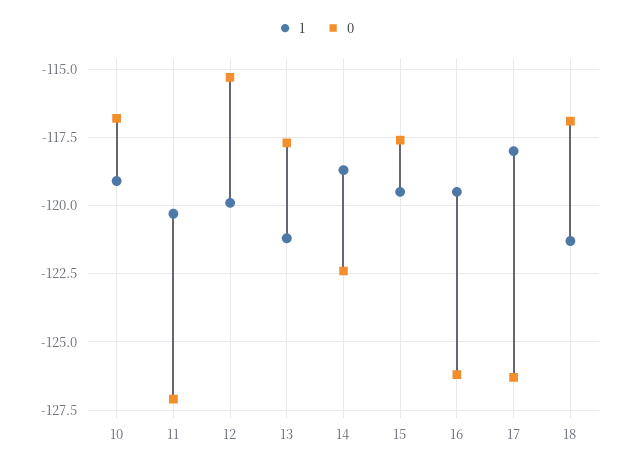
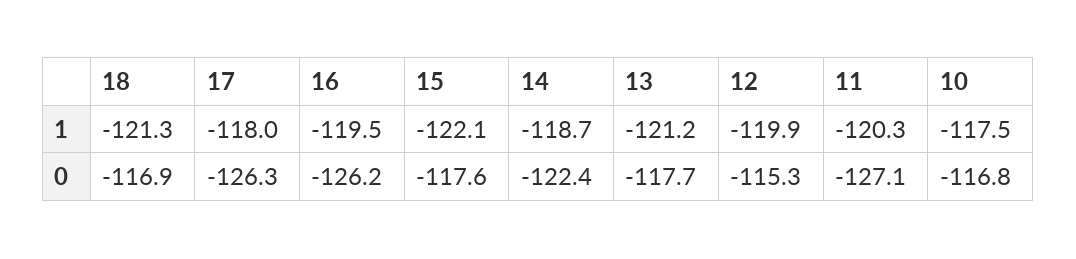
  {
    "1": {
-     "10": -119,
+     "10": -117.5,
      "11": -120.3,
      "12": -119.9,
      "13": -121.2,
      "14": -118.7,
-     "15": -119.5,
+     "15": -122.1,
      "16": -119.5,
      "17": -118,
      "18": -121.3
    },
    "0": {
      "10": -116.8,
      "11": -127.1,
      "12": -115.3,
      "13": -117.7,
      "14": -122.4,
      "15": -117.6,
      "16": -126.2,
      "17": -126.3,
      "18": -116.9
    }
  }

